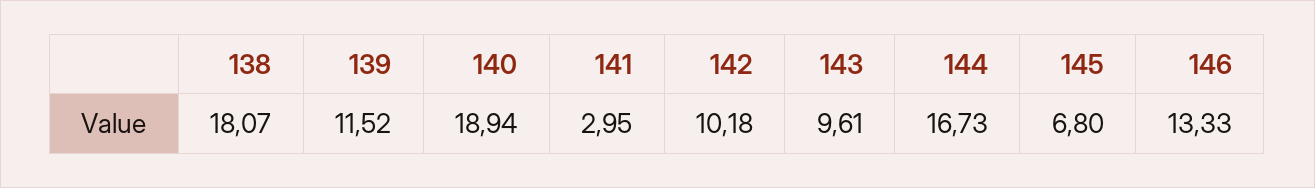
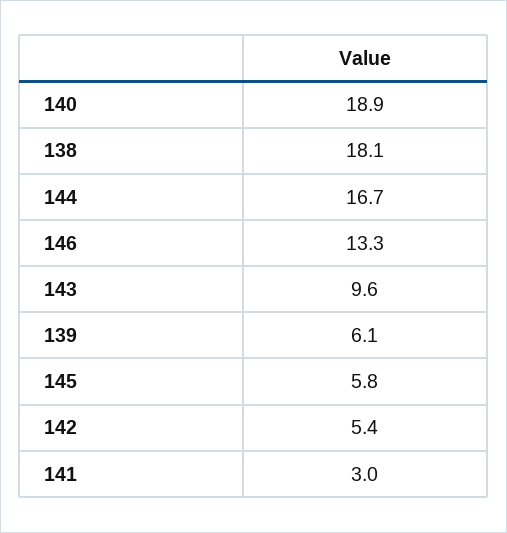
  {
    "138": 18.07,
-   "139": 11.52,
+   "139": 6.1,
    "140": 18.94,
    "141": 2.95,
-   "142": 10.18,
+   "142": 5.4,
    "143": 9.61,
    "144": 16.73,
-   "145": 6.8,
+   "145": 5.8,
    "146": 13.33
  }

